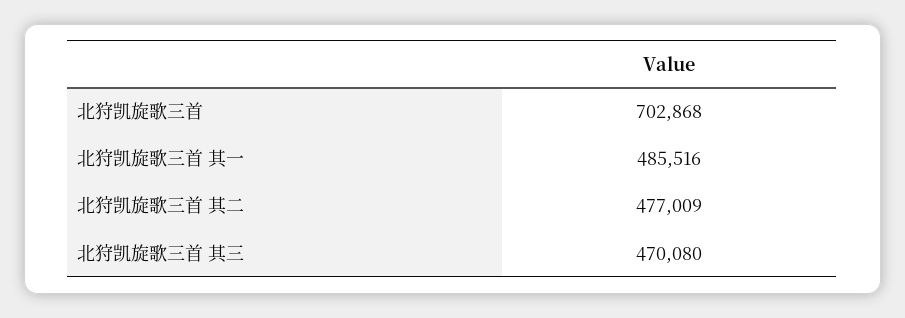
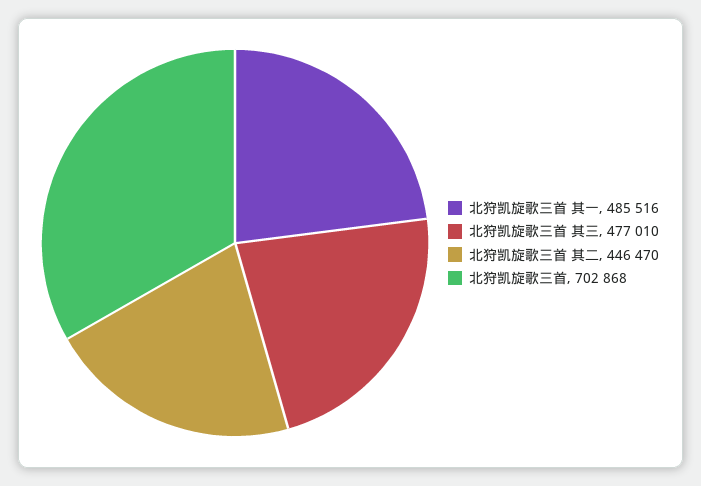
  {
    "北狩凯旋歌三首": 702868,
    "北狩凯旋歌三首 其一": 485516,
-   "北狩凯旋歌三首 其二": 477009,
+   "北狩凯旋歌三首 其二": 446470,
-   "北狩凯旋歌三首 其三": 470080
+   "北狩凯旋歌三首 其三": 477010
  }

